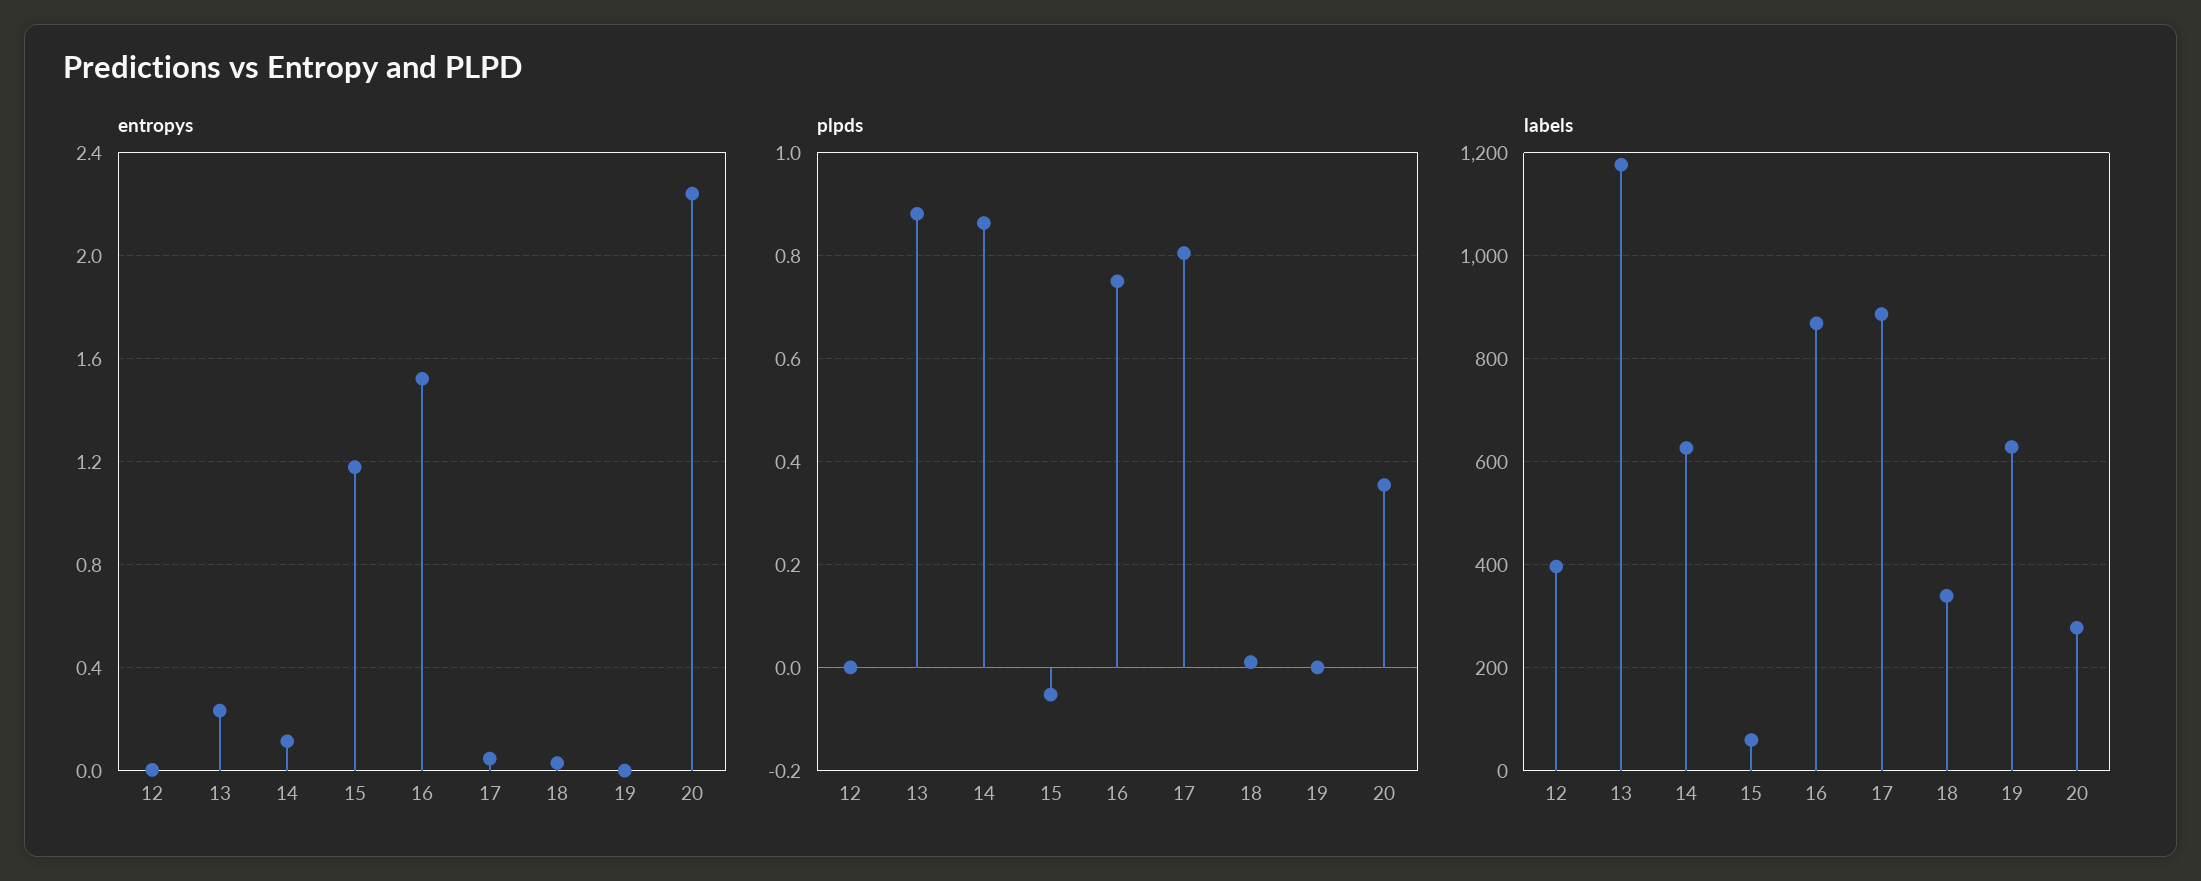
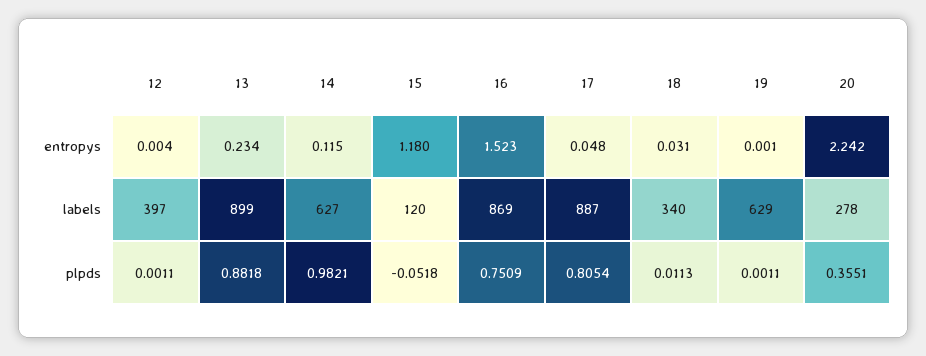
  {
    "entropys": {
      "12": 0.004,
      "13": 0.234,
      "14": 0.115,
      "15": 1.18,
      "16": 1.523,
      "17": 0.048,
      "18": 0.031,
      "19": 0.001,
      "20": 2.242
    },
    "plpds": {
      "12": 0.0011,
      "13": 0.8818,
-     "14": 0.86,
+     "14": 0.9821,
      "15": -0.0518,
      "16": 0.7509,
      "17": 0.8054,
      "18": 0.0113,
      "19": 0.0011,
      "20": 0.3551
    },
    "labels": {
      "12": 397,
-     "13": 1180,
+     "13": 899,
      "14": 627,
-     "15": 60,
+     "15": 120,
      "16": 869,
      "17": 887,
      "18": 340,
      "19": 629,
      "20": 278
    }
  }

